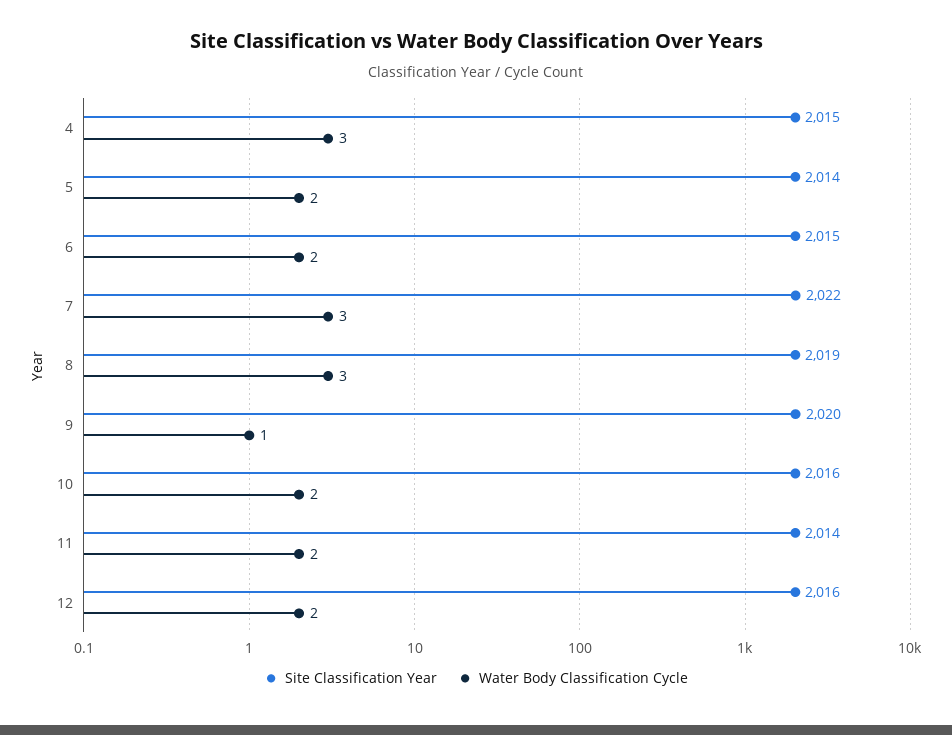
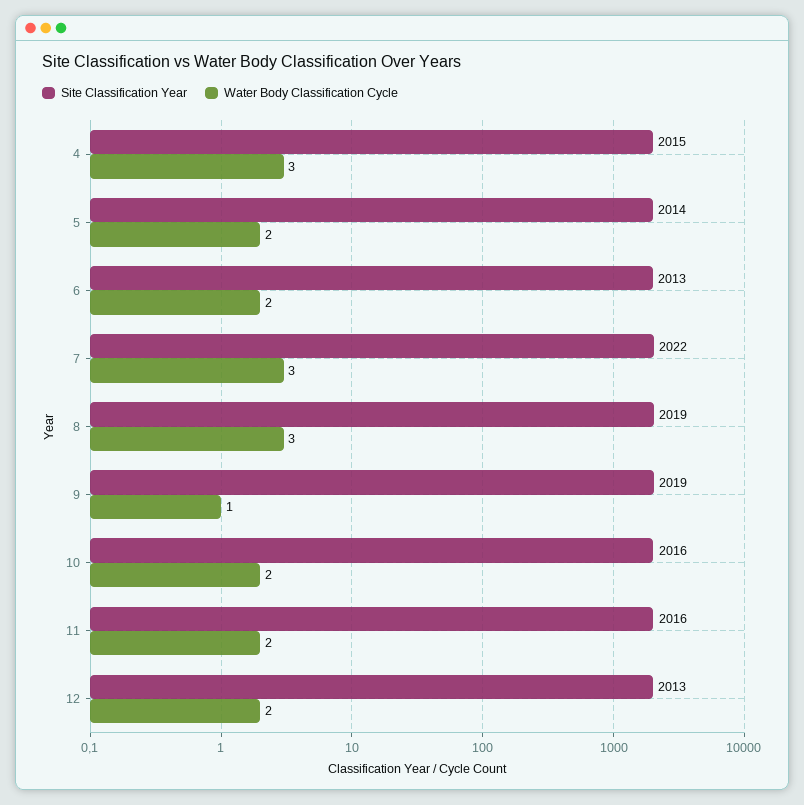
  {
    "Site Classification Year": {
      "4": 2015,
      "5": 2014,
-     "6": 2015,
+     "6": 2013,
      "7": 2022,
      "8": 2019,
-     "9": 2020,
+     "9": 2019,
      "10": 2016,
-     "11": 2014,
+     "11": 2016,
-     "12": 2016
+     "12": 2013
    },
    "Water Body Classification Cycle": {
      "4": 3,
      "5": 2,
      "6": 2,
      "7": 3,
      "8": 3,
      "9": 1,
      "10": 2,
      "11": 2,
      "12": 2
    }
  }

